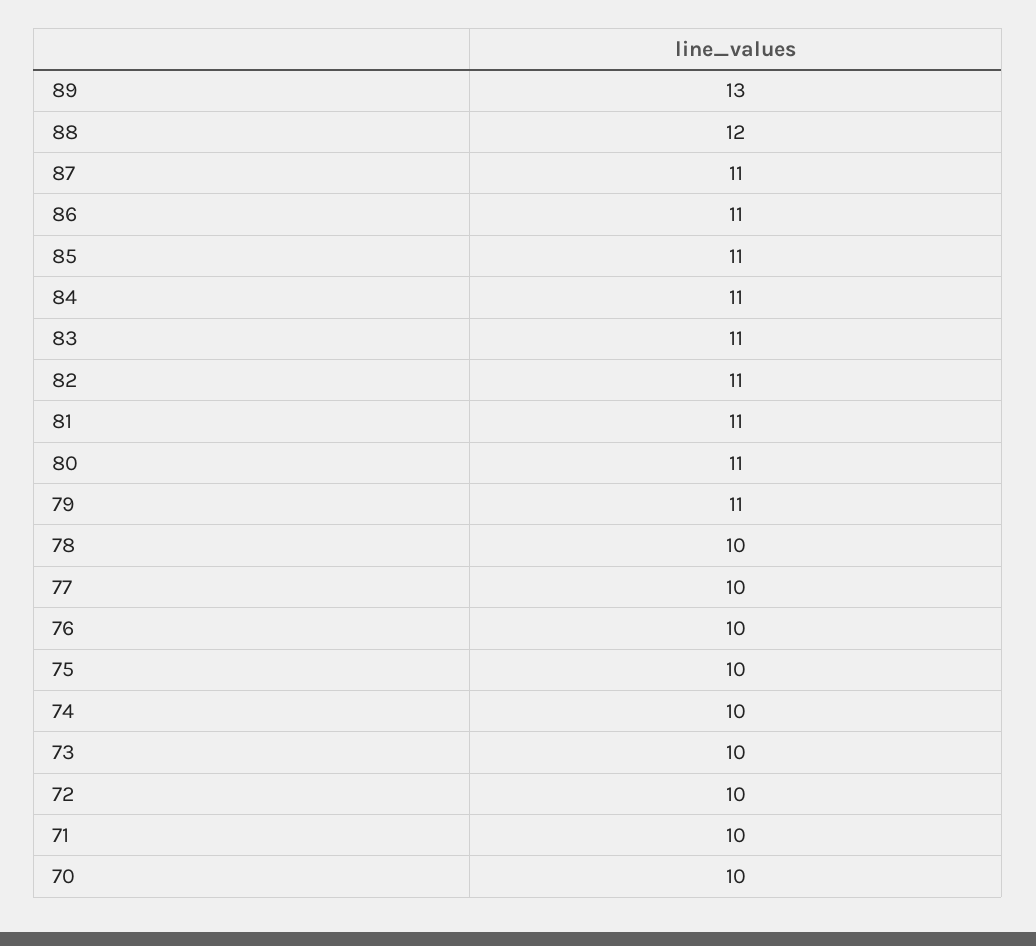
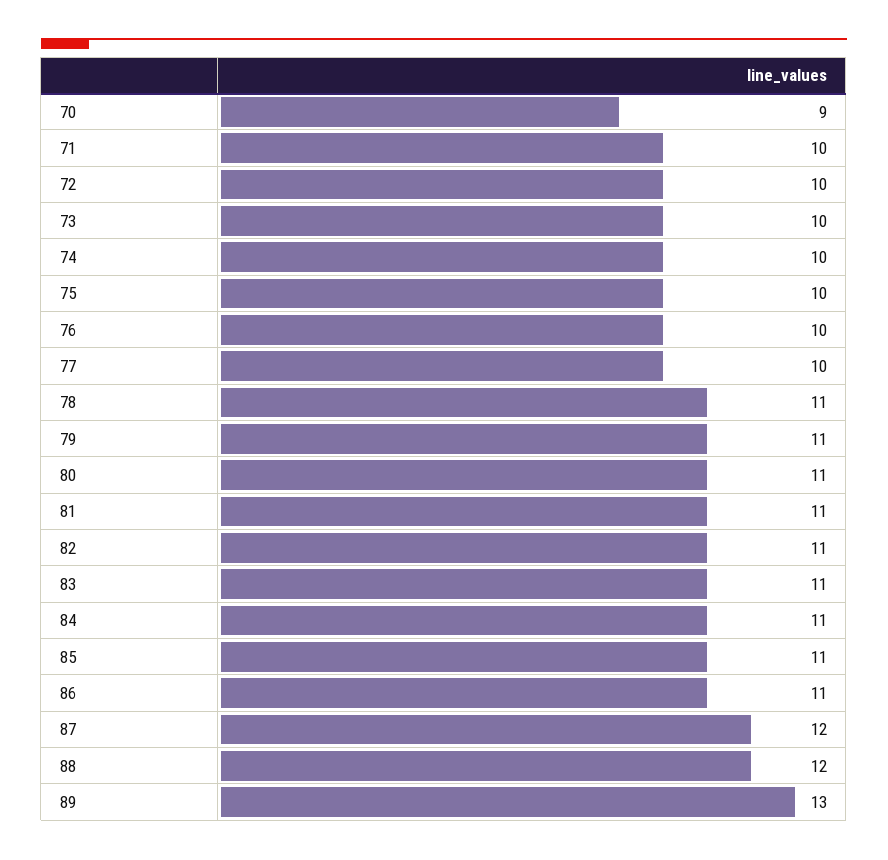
  {
    "89": 13,
    "88": 12,
-   "87": 11,
+   "87": 12,
    "86": 11,
    "85": 11,
    "84": 11,
    "83": 11,
    "82": 11,
    "81": 11,
    "80": 11,
    "79": 11,
-   "78": 10,
+   "78": 11,
    "77": 10,
    "76": 10,
    "75": 10,
    "74": 10,
    "73": 10,
    "72": 10,
    "71": 10,
-   "70": 10
+   "70": 9
  }

